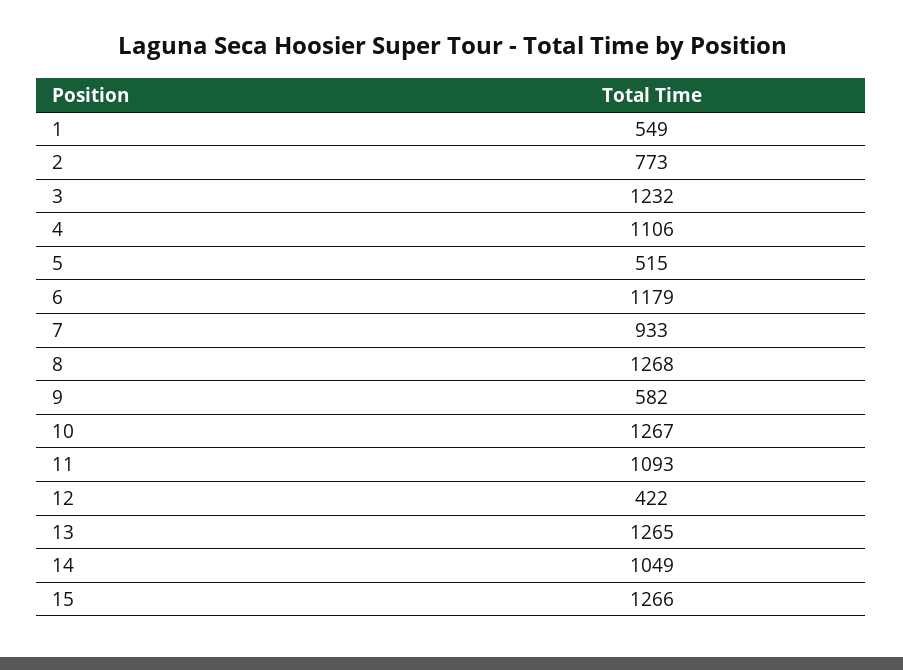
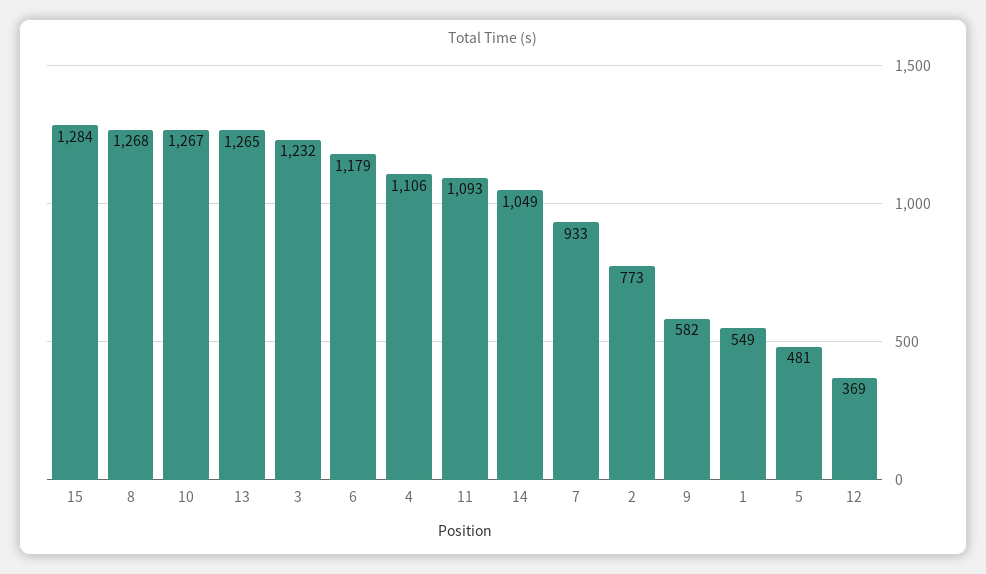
  {
    "1": 549,
    "2": 773,
    "3": 1232,
    "4": 1106,
-   "5": 515,
+   "5": 481,
    "6": 1179,
    "7": 933,
    "8": 1268,
    "9": 582,
    "10": 1267,
    "11": 1093,
-   "12": 422,
+   "12": 369,
    "13": 1265,
    "14": 1049,
-   "15": 1266
+   "15": 1284
  }

